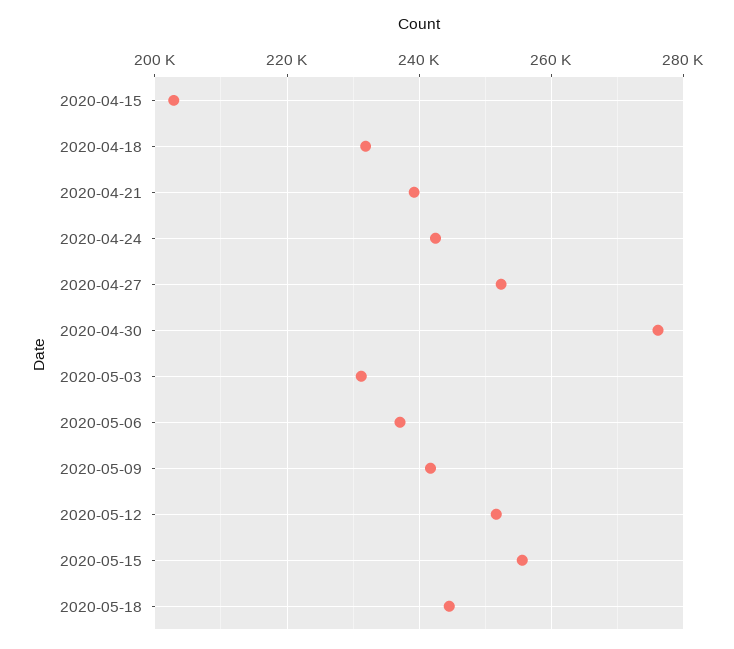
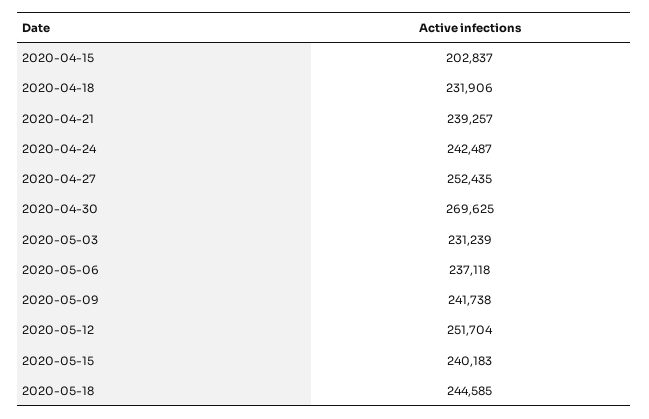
  {
    "2020-04-15": 202837,
    "2020-04-18": 231906,
    "2020-04-21": 239257,
    "2020-04-24": 242487,
    "2020-04-27": 252435,
-   "2020-04-30": 276000,
+   "2020-04-30": 269625,
    "2020-05-03": 231239,
    "2020-05-06": 237118,
    "2020-05-09": 241738,
    "2020-05-12": 251704,
-   "2020-05-15": 256000,
+   "2020-05-15": 240183,
    "2020-05-18": 244585
  }

